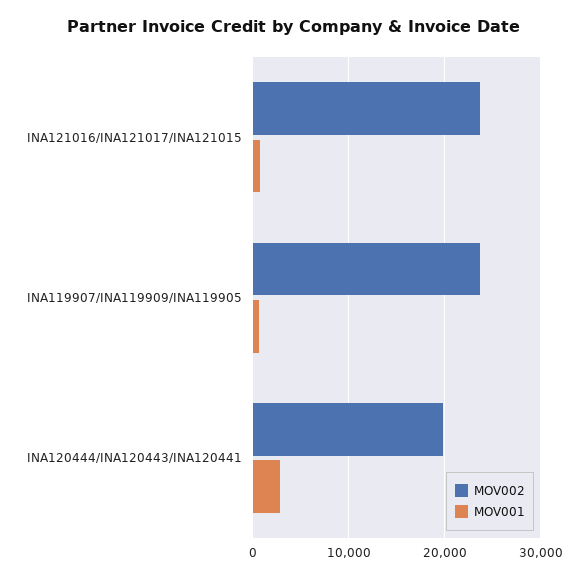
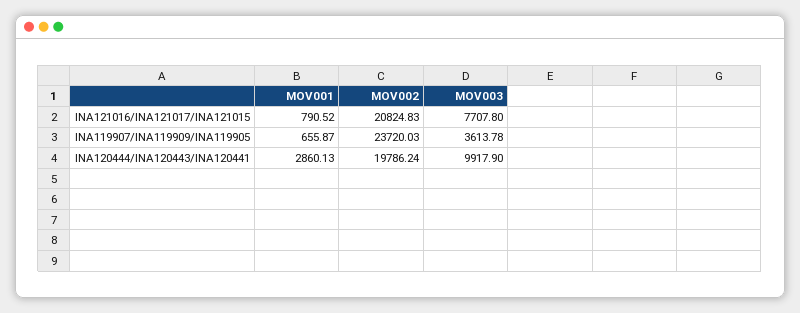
  {
    "MOV002": {
-     "INA121016/INA121017/INA121015": 24000,
+     "INA121016/INA121017/INA121015": 20824.83,
      "INA119907/INA119909/INA119905": 23720.03,
      "INA120444/INA120443/INA120441": 19786.24
    },
    "MOV001": {
      "INA121016/INA121017/INA121015": 790.52,
      "INA119907/INA119909/INA119905": 655.87,
      "INA120444/INA120443/INA120441": 2860.13
-   }
+   },
+   "MOV003": {
+     "INA121016/INA121017/INA121015": 7707.8,
+     "INA119907/INA119909/INA119905": 3613.78,
+     "INA120444/INA120443/INA120441": 9917.9
+   }
  }

